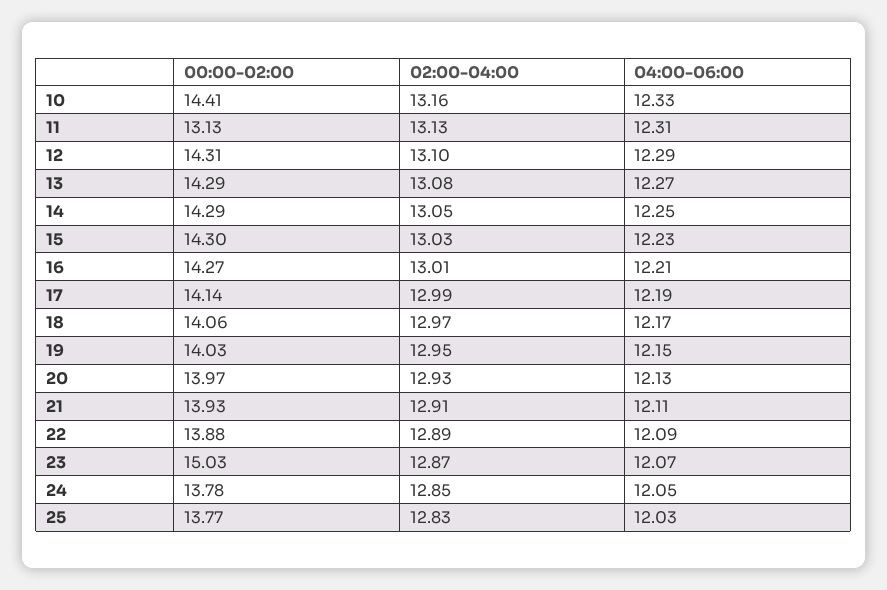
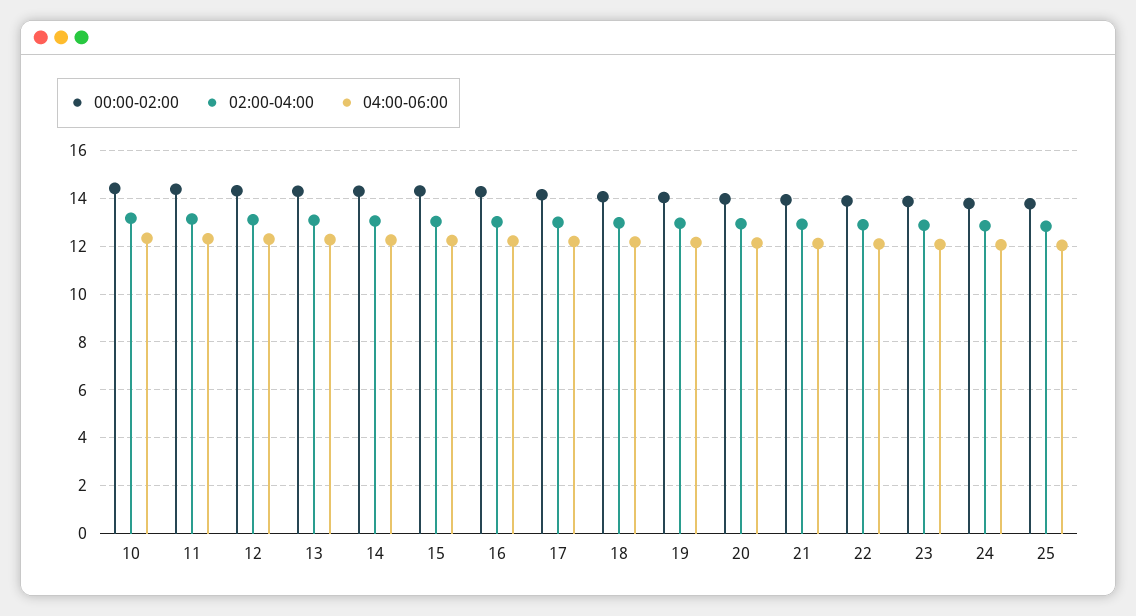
  {
    "00:00-02:00": {
      "10": 14.41,
-     "11": 13.13,
+     "11": 14.5,
      "12": 14.31,
      "13": 14.29,
      "14": 14.29,
      "15": 14.3,
      "16": 14.27,
      "17": 14.14,
      "18": 14.06,
      "19": 14.03,
      "20": 13.97,
      "21": 13.93,
      "22": 13.88,
-     "23": 15.03,
+     "23": 14,
      "24": 13.78,
      "25": 13.77
    },
    "02:00-04:00": {
      "10": 13.16,
      "11": 13.13,
      "12": 13.1,
      "13": 13.08,
      "14": 13.05,
      "15": 13.03,
      "16": 13.01,
      "17": 12.99,
      "18": 12.97,
      "19": 12.95,
      "20": 12.93,
      "21": 12.91,
      "22": 12.89,
      "23": 12.87,
      "24": 12.85,
      "25": 12.83
    },
    "04:00-06:00": {
      "10": 12.33,
      "11": 12.31,
      "12": 12.29,
      "13": 12.27,
      "14": 12.25,
      "15": 12.23,
      "16": 12.21,
      "17": 12.19,
      "18": 12.17,
      "19": 12.15,
      "20": 12.13,
      "21": 12.11,
      "22": 12.09,
      "23": 12.07,
      "24": 12.05,
      "25": 12.03
    }
  }

